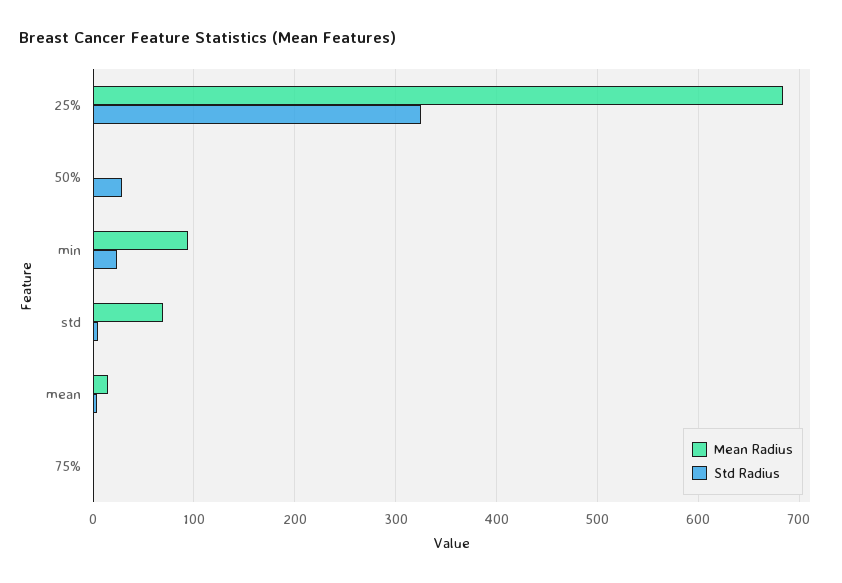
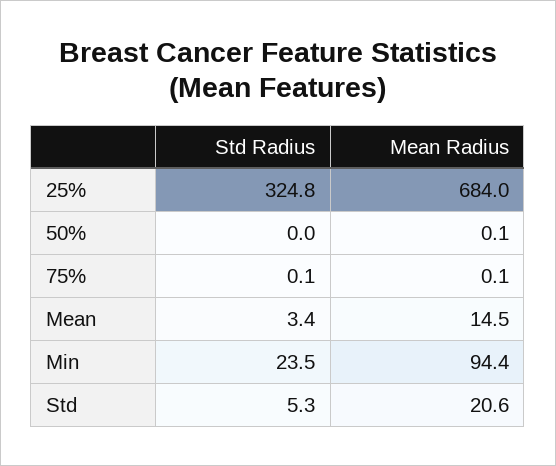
  {
    "Mean Radius": {
      "25%": 684,
      "50%": 0.1,
      "min": 94.4,
-     "std": 70,
+     "std": 20.6,
      "mean": 14.5,
      "75%": 0.1
    },
    "Std Radius": {
      "25%": 324.8,
-     "50%": 30,
+     "50%": 0,
      "min": 23.5,
      "std": 5.3,
      "mean": 3.4,
      "75%": 0.1
    }
  }

